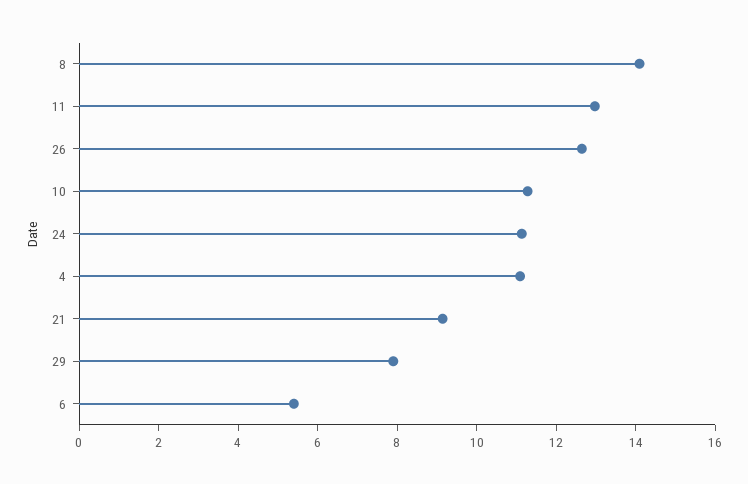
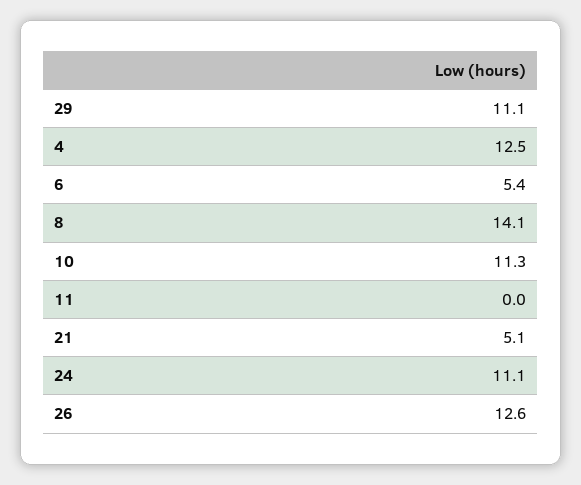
  {
    "8": 14.1,
-   "11": 13,
+   "11": 0,
    "26": 12.6,
    "10": 11.3,
    "24": 11.1,
-   "4": 11,
+   "4": 12.5,
-   "21": 9,
+   "21": 5.1,
-   "29": 8,
+   "29": 11.1,
    "6": 5.4
  }

